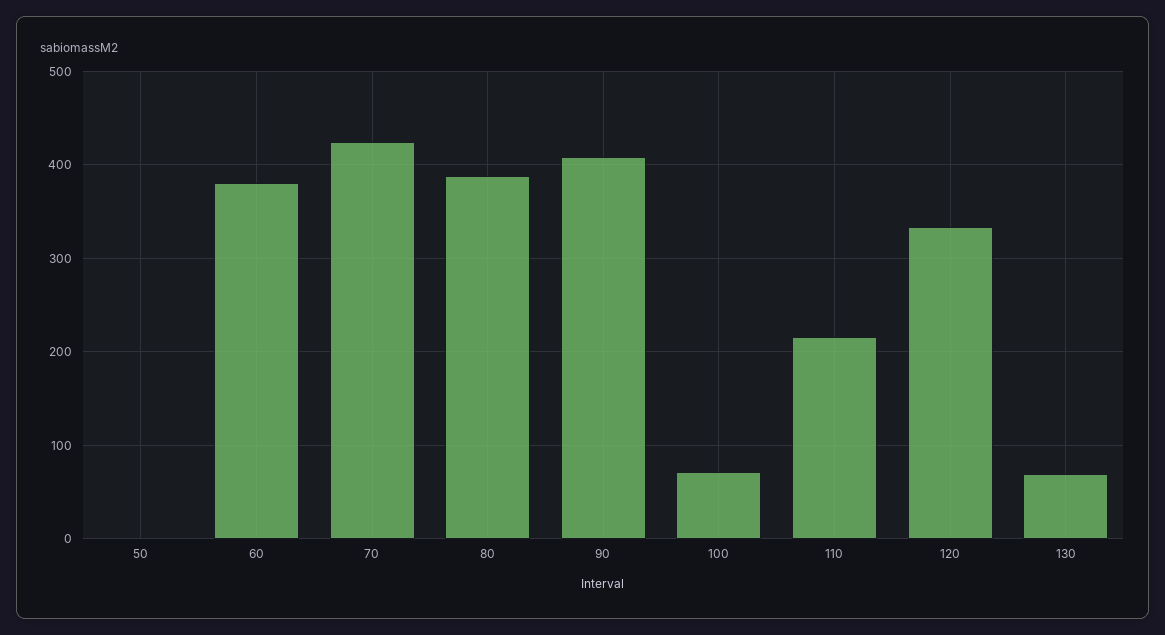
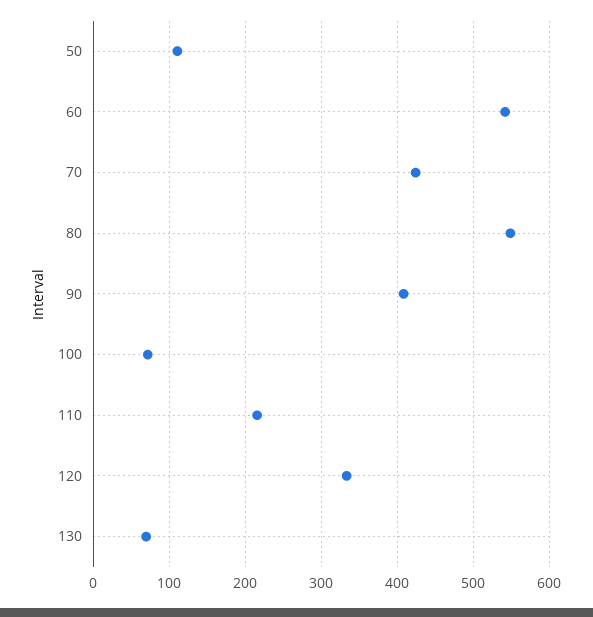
  {
-   "50": 0,
+   "50": 110,
-   "60": 380,
+   "60": 540,
    "70": 420,
-   "80": 390,
+   "80": 550,
    "90": 410,
    "100": 70,
    "110": 220,
    "120": 330,
    "130": 70
  }

